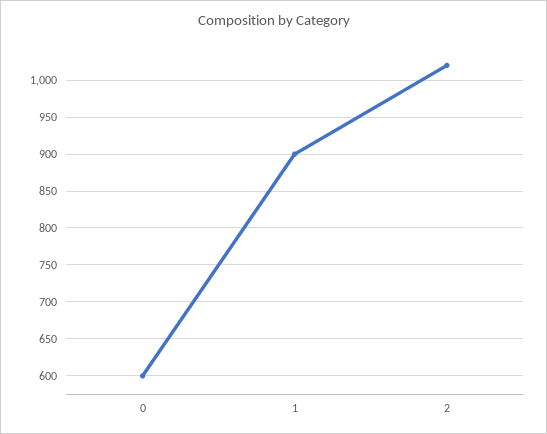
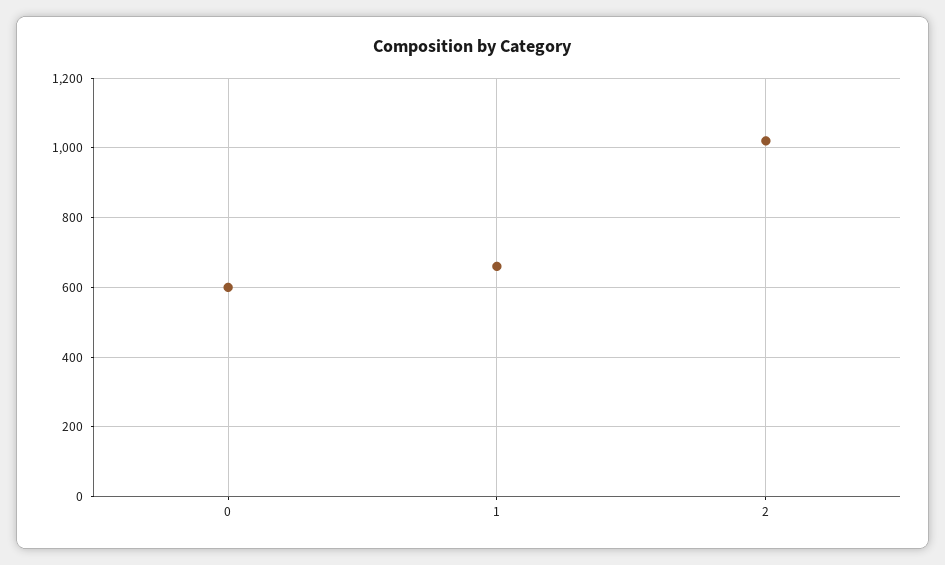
  {
    "0": 600,
-   "1": 900,
+   "1": 660,
    "2": 1020
  }

